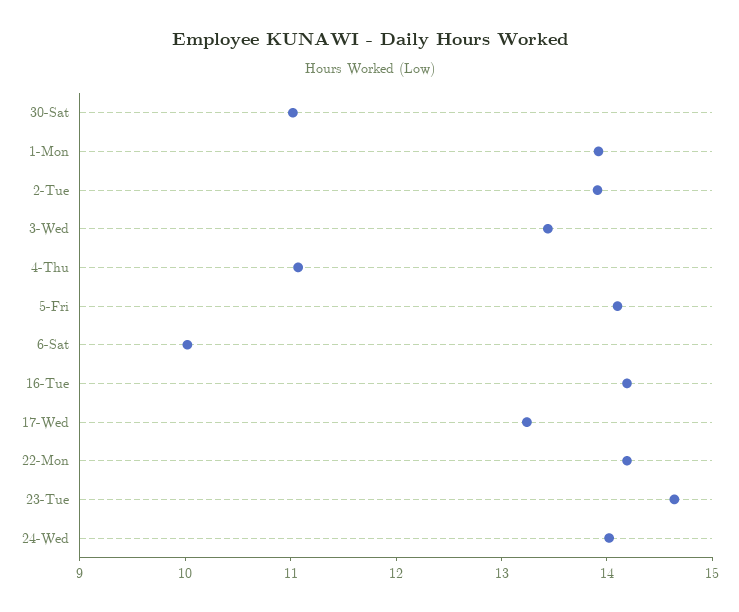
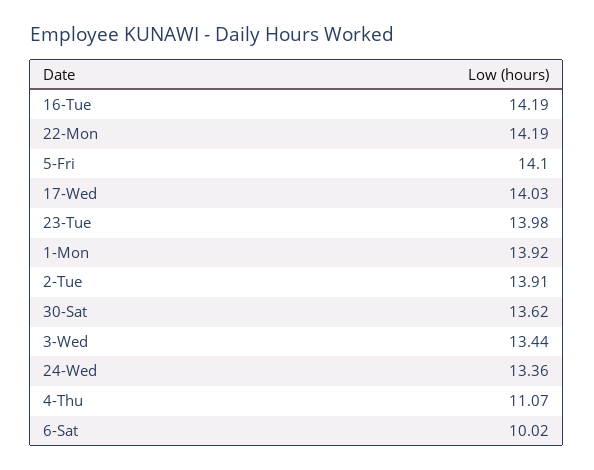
  {
-   "30-Sat": 11,
+   "30-Sat": 13.62,
    "1-Mon": 13.92,
    "2-Tue": 13.91,
    "3-Wed": 13.44,
    "4-Thu": 11.07,
    "5-Fri": 14.1,
    "6-Sat": 10.02,
    "16-Tue": 14.19,
-   "17-Wed": 13.2,
+   "17-Wed": 14.03,
    "22-Mon": 14.19,
-   "23-Tue": 14.6,
+   "23-Tue": 13.98,
-   "24-Wed": 14
+   "24-Wed": 13.36
  }

